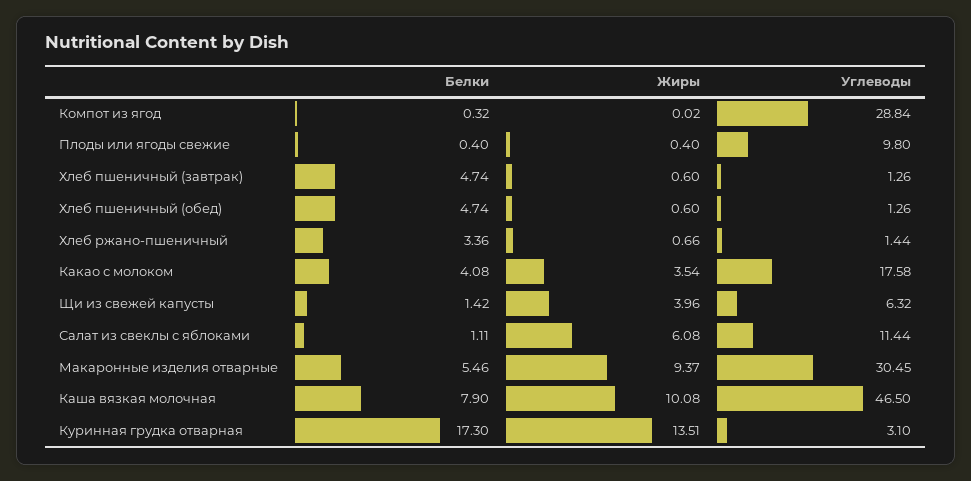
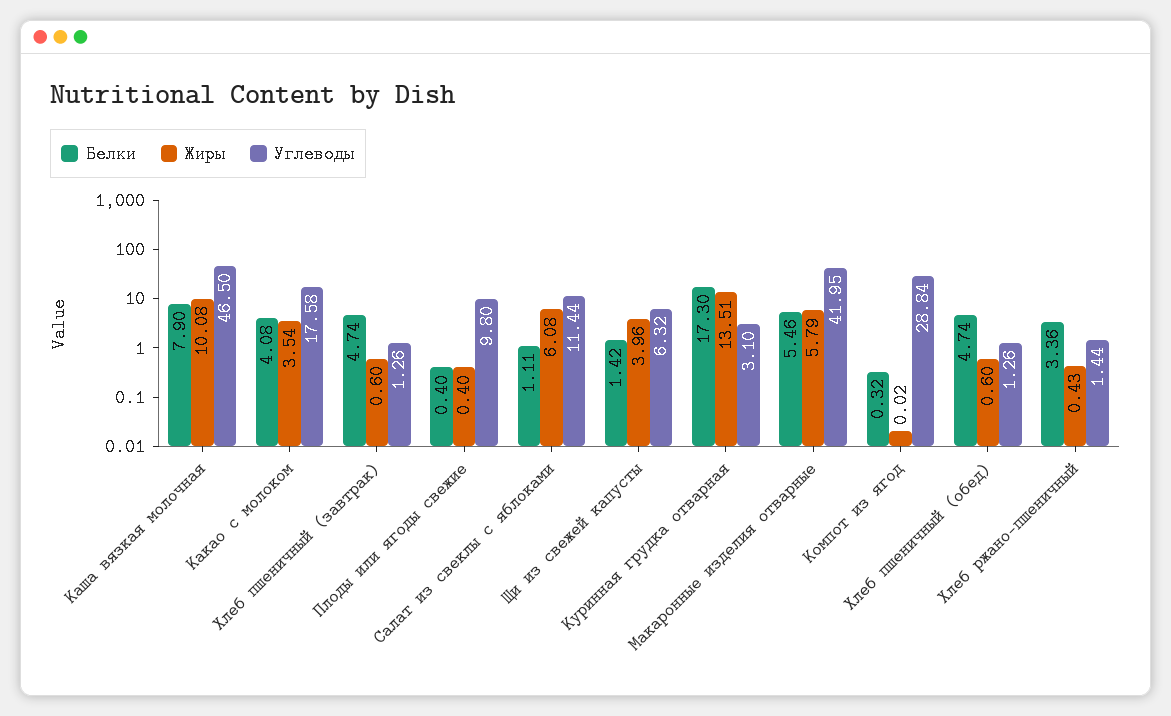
  {
    "Белки": {
      "Компот из ягод": 0.32,
      "Плоды или ягоды свежие": 0.4,
      "Хлеб пшеничный (завтрак)": 4.74,
      "Хлеб пшеничный (обед)": 4.74,
      "Хлеб ржано-пшеничный": 3.36,
      "Какао с молоком": 4.08,
      "Щи из свежей капусты": 1.42,
      "Салат из свеклы с яблоками": 1.11,
      "Макаронные изделия отварные": 5.46,
      "Каша вязкая молочная": 7.9,
      "Куринная грудка отварная": 17.3
    },
    "Жиры": {
      "Компот из ягод": 0.02,
      "Плоды или ягоды свежие": 0.4,
      "Хлеб пшеничный (завтрак)": 0.6,
      "Хлеб пшеничный (обед)": 0.6,
-     "Хлеб ржано-пшеничный": 0.66,
+     "Хлеб ржано-пшеничный": 0.43,
      "Какао с молоком": 3.54,
      "Щи из свежей капусты": 3.96,
      "Салат из свеклы с яблоками": 6.08,
-     "Макаронные изделия отварные": 9.37,
+     "Макаронные изделия отварные": 5.79,
      "Каша вязкая молочная": 10.08,
      "Куринная грудка отварная": 13.51
    },
    "Углеводы": {
      "Компот из ягод": 28.84,
      "Плоды или ягоды свежие": 9.8,
      "Хлеб пшеничный (завтрак)": 1.26,
      "Хлеб пшеничный (обед)": 1.26,
      "Хлеб ржано-пшеничный": 1.44,
      "Какао с молоком": 17.58,
      "Щи из свежей капусты": 6.32,
      "Салат из свеклы с яблоками": 11.44,
-     "Макаронные изделия отварные": 30.45,
+     "Макаронные изделия отварные": 41.95,
      "Каша вязкая молочная": 46.5,
      "Куринная грудка отварная": 3.1
    }
  }

